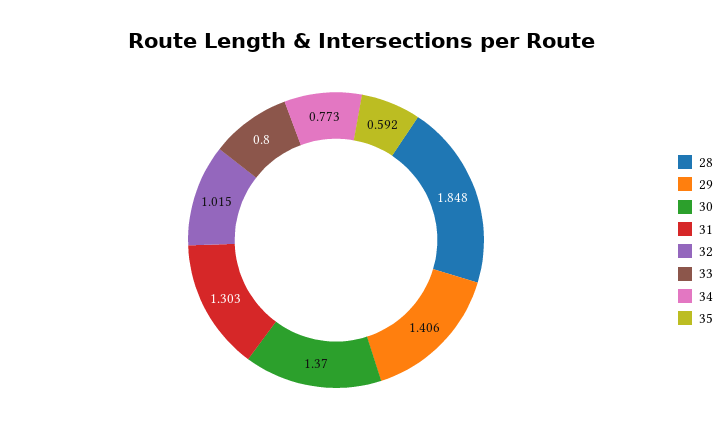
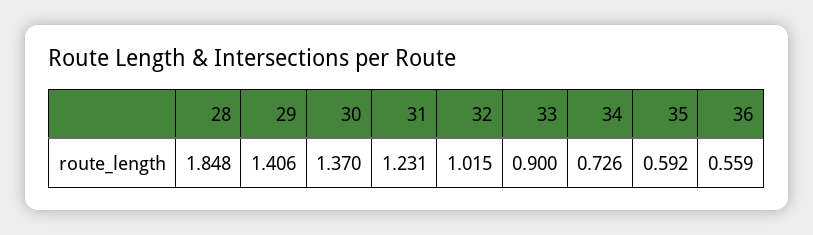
  {
    "28": 1.848,
    "29": 1.406,
    "30": 1.37,
-   "31": 1.303,
+   "31": 1.231,
    "32": 1.015,
-   "33": 0.8,
+   "33": 0.9,
-   "34": 0.773,
+   "34": 0.726,
-   "35": 0.592
+   "35": 0.592,
+   "36": 0.559
  }

